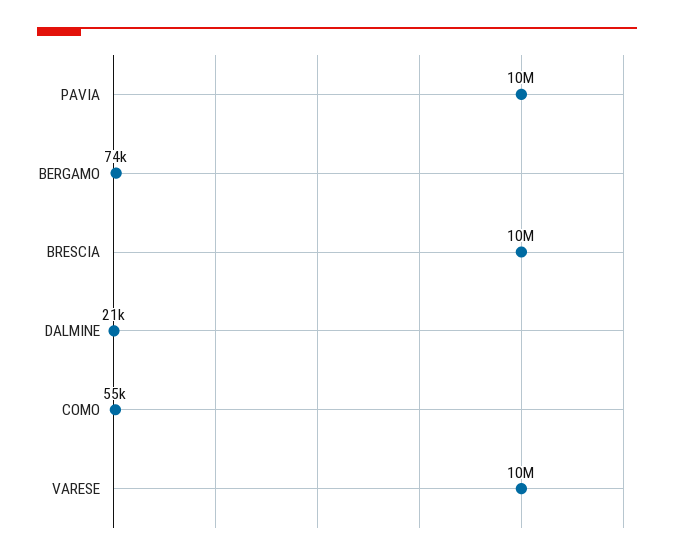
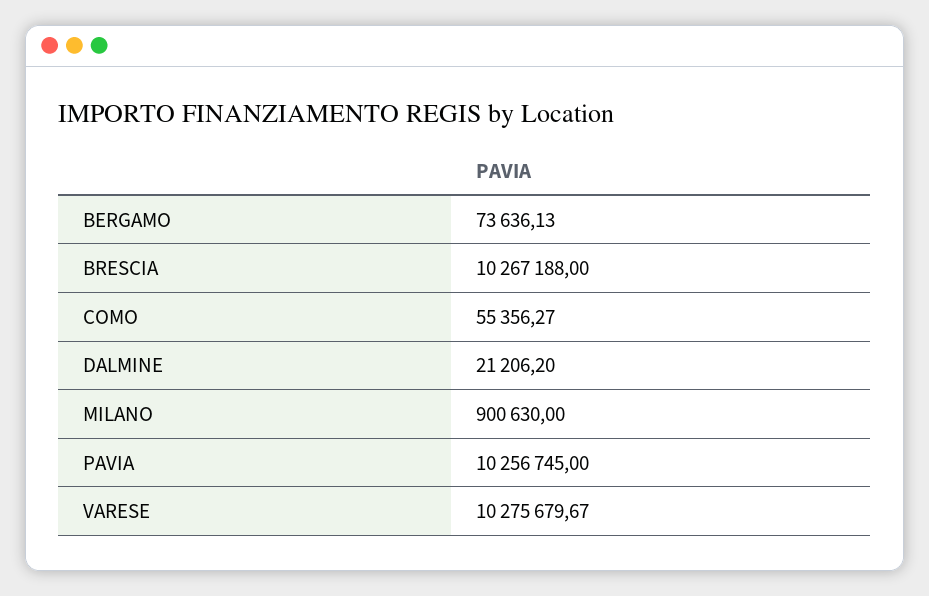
  {
    "PAVIA": 10256745,
    "BERGAMO": 73636.13,
    "BRESCIA": 10267188,
    "DALMINE": 21206.2,
    "COMO": 55356.27,
-   "VARESE": 10275679.67
+   "VARESE": 10275679.67,
+   "MILANO": 900630
  }

